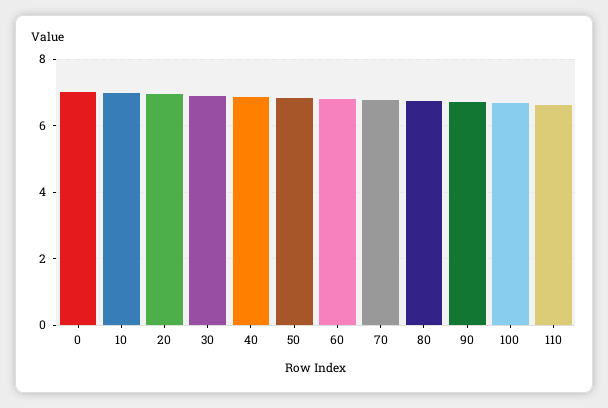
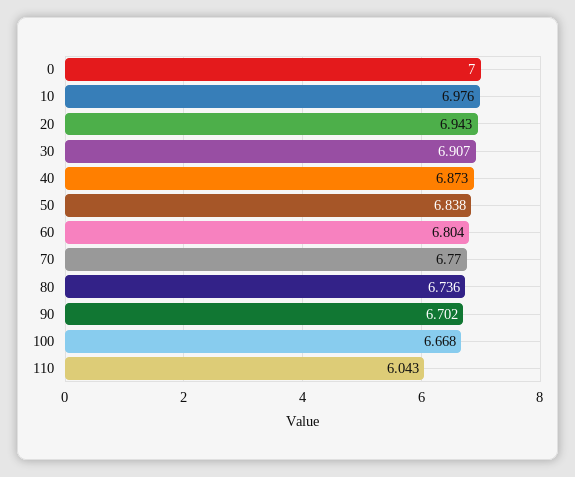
  {
    "0": 7,
    "10": 6.976,
    "20": 6.943,
    "30": 6.907,
    "40": 6.873,
    "50": 6.838,
    "60": 6.804,
    "70": 6.77,
    "80": 6.736,
    "90": 6.702,
    "100": 6.668,
-   "110": 6.6
+   "110": 6.043
  }

